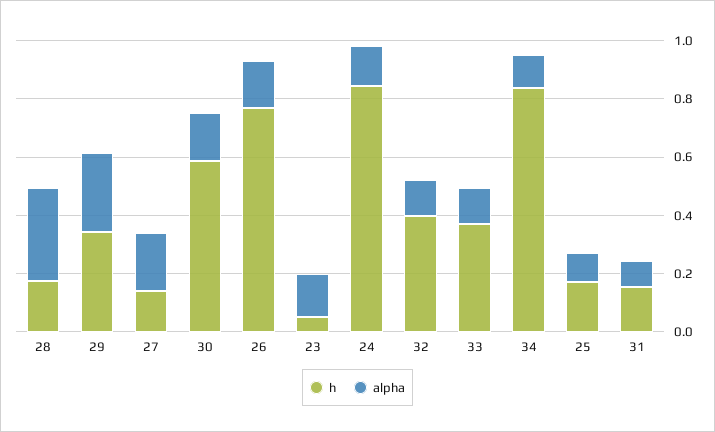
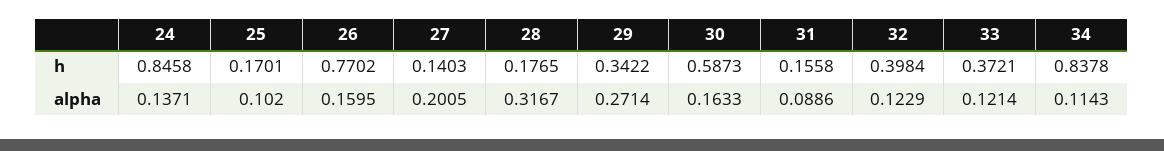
  {
    "h": {
      "28": 0.1765,
      "29": 0.3422,
      "27": 0.1403,
      "30": 0.5873,
      "26": 0.7702,
-     "23": 0.05,
      "24": 0.8458,
      "32": 0.3984,
      "33": 0.3721,
      "34": 0.8378,
      "25": 0.1701,
      "31": 0.1558
    },
    "alpha": {
      "28": 0.3167,
      "29": 0.2714,
      "27": 0.2005,
      "30": 0.1633,
      "26": 0.1595,
-     "23": 0.15,
      "24": 0.1371,
      "32": 0.1229,
      "33": 0.1214,
      "34": 0.1143,
      "25": 0.102,
      "31": 0.0886
    }
  }

